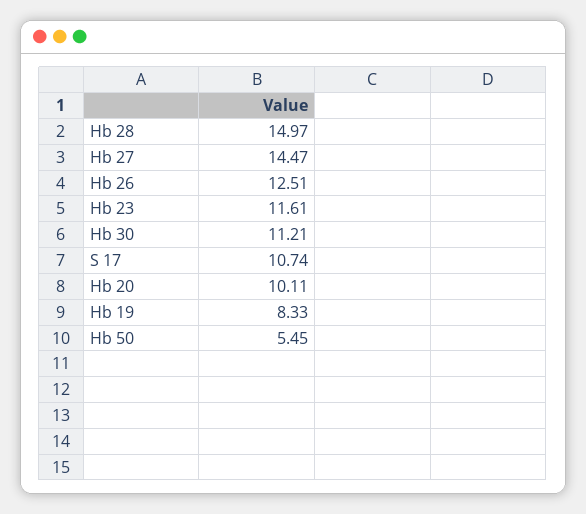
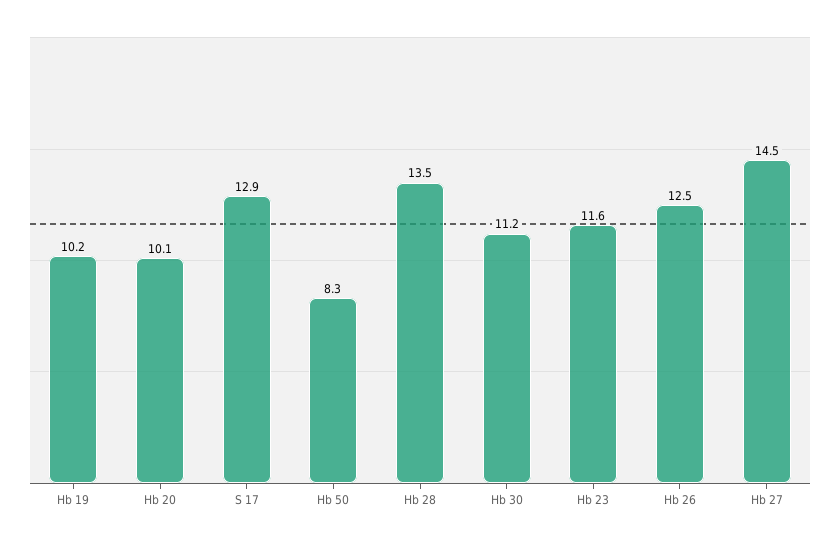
  {
-   "Hb 28": 14.97,
+   "Hb 28": 13.5,
    "Hb 27": 14.47,
    "Hb 26": 12.51,
    "Hb 23": 11.61,
    "Hb 30": 11.21,
-   "S 17": 10.74,
+   "S 17": 12.9,
    "Hb 20": 10.11,
-   "Hb 19": 8.33,
+   "Hb 19": 10.2,
-   "Hb 50": 5.45
+   "Hb 50": 8.3
  }

